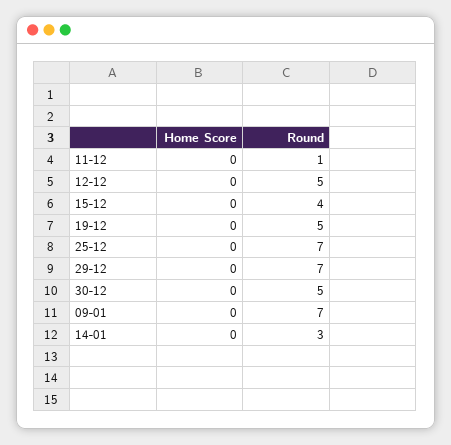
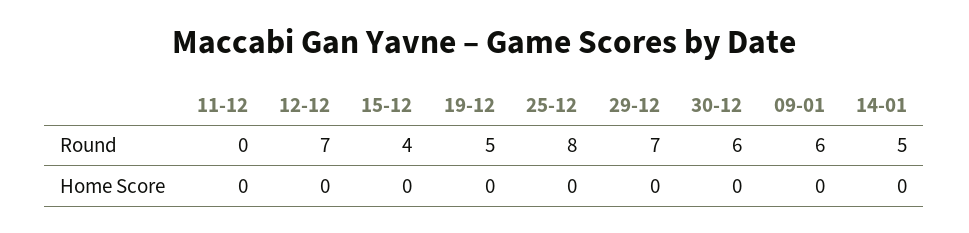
  {
    "Home Score": {
      "11-12": 0,
      "12-12": 0,
      "15-12": 0,
      "19-12": 0,
      "25-12": 0,
      "29-12": 0,
      "30-12": 0,
      "09-01": 0,
      "14-01": 0
    },
    "Round": {
-     "11-12": 1,
+     "11-12": 0,
-     "12-12": 5,
+     "12-12": 7,
      "15-12": 4,
      "19-12": 5,
-     "25-12": 7,
+     "25-12": 8,
      "29-12": 7,
-     "30-12": 5,
+     "30-12": 6,
-     "09-01": 7,
+     "09-01": 6,
-     "14-01": 3
+     "14-01": 5
    }
  }

